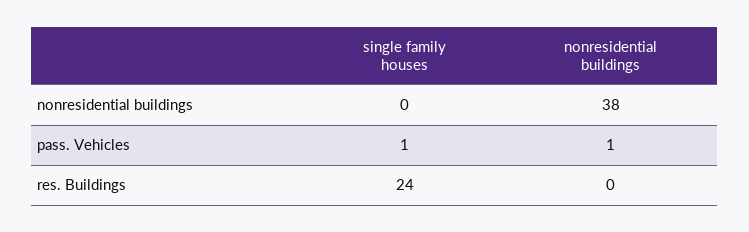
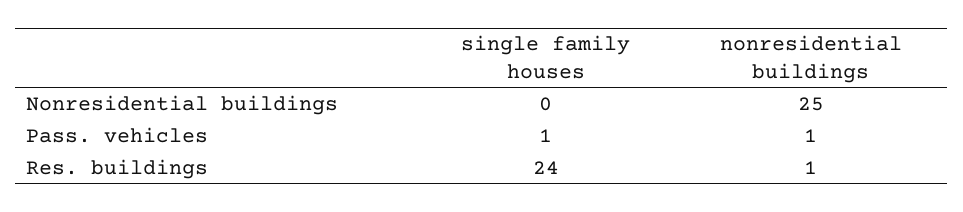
  {
    "single family houses": {
      "nonresidential buildings": 0,
      "pass. Vehicles": 1,
      "res. Buildings": 24
    },
    "nonresidential buildings": {
-     "nonresidential buildings": 38,
+     "nonresidential buildings": 25,
      "pass. Vehicles": 1,
-     "res. Buildings": 0
+     "res. Buildings": 1
    }
  }

